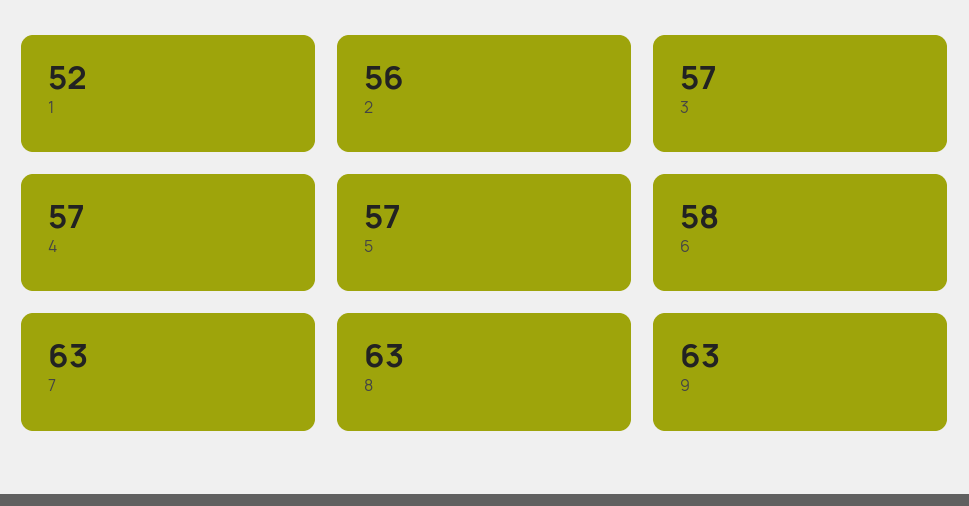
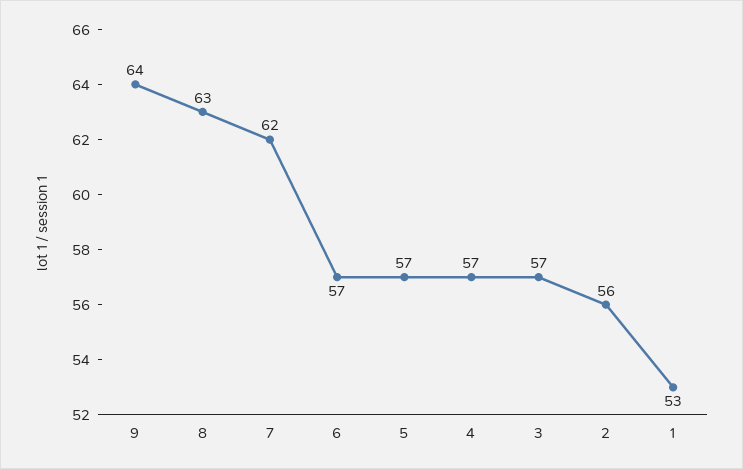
  {
-   "1": 52,
+   "1": 53,
    "2": 56,
    "3": 57,
    "4": 57,
    "5": 57,
-   "6": 58,
+   "6": 57,
-   "7": 63,
+   "7": 62,
    "8": 63,
-   "9": 63
+   "9": 64
  }

